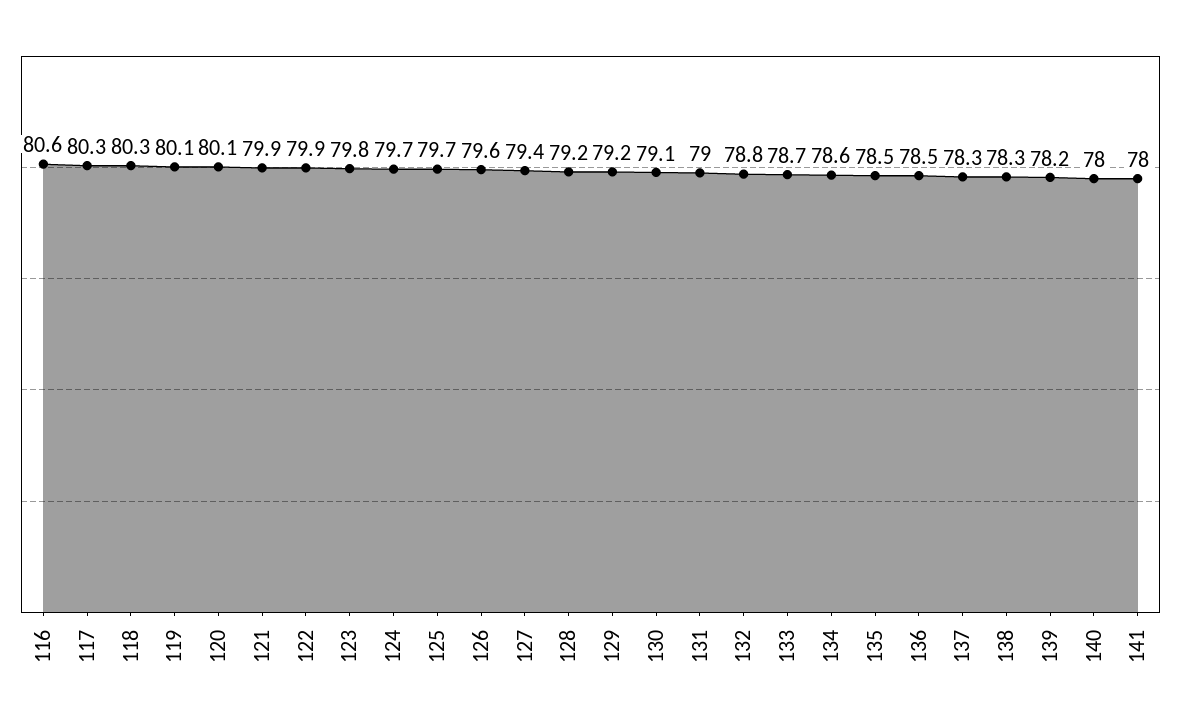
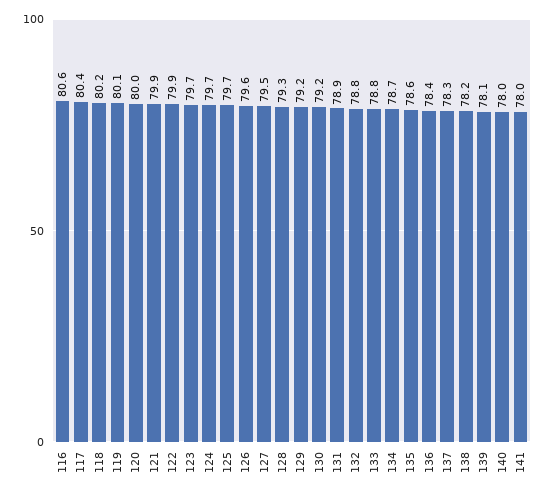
  {
    "116": 80.6,
-   "117": 80.3,
+   "117": 80.4,
-   "118": 80.3,
+   "118": 80.2,
    "119": 80.1,
-   "120": 80.1,
+   "120": 80,
    "121": 79.9,
    "122": 79.9,
-   "123": 79.8,
+   "123": 79.7,
    "124": 79.7,
    "125": 79.7,
    "126": 79.6,
-   "127": 79.4,
+   "127": 79.5,
-   "128": 79.2,
+   "128": 79.3,
    "129": 79.2,
-   "130": 79.1,
+   "130": 79.2,
-   "131": 79,
+   "131": 78.9,
    "132": 78.8,
-   "133": 78.7,
+   "133": 78.8,
-   "134": 78.6,
+   "134": 78.7,
-   "135": 78.5,
+   "135": 78.6,
-   "136": 78.5,
+   "136": 78.4,
    "137": 78.3,
-   "138": 78.3,
+   "138": 78.2,
-   "139": 78.2,
+   "139": 78.1,
    "140": 78,
    "141": 78
  }

